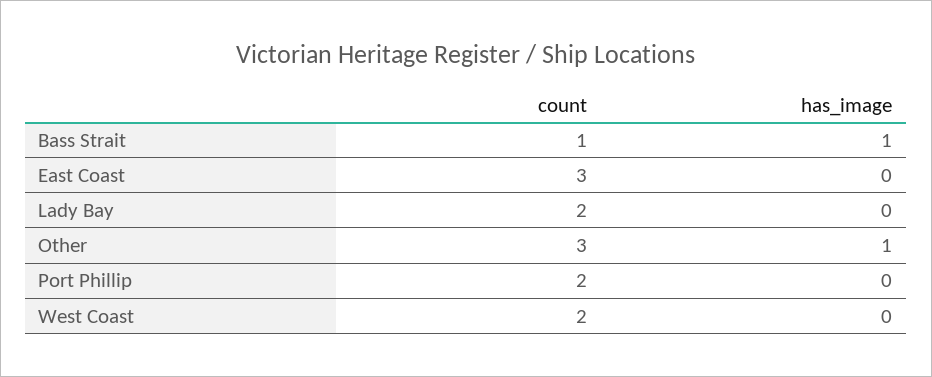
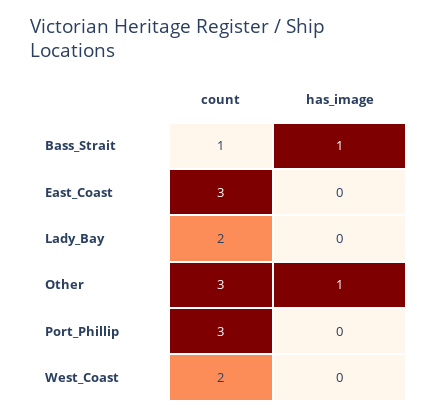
  {
    "count": {
      "Bass Strait": 1,
      "East Coast": 3,
      "Lady Bay": 2,
      "Other": 3,
-     "Port Phillip": 2,
+     "Port Phillip": 3,
      "West Coast": 2
    },
    "has_image": {
      "Bass Strait": 1,
      "East Coast": 0,
      "Lady Bay": 0,
      "Other": 1,
      "Port Phillip": 0,
      "West Coast": 0
    }
  }

